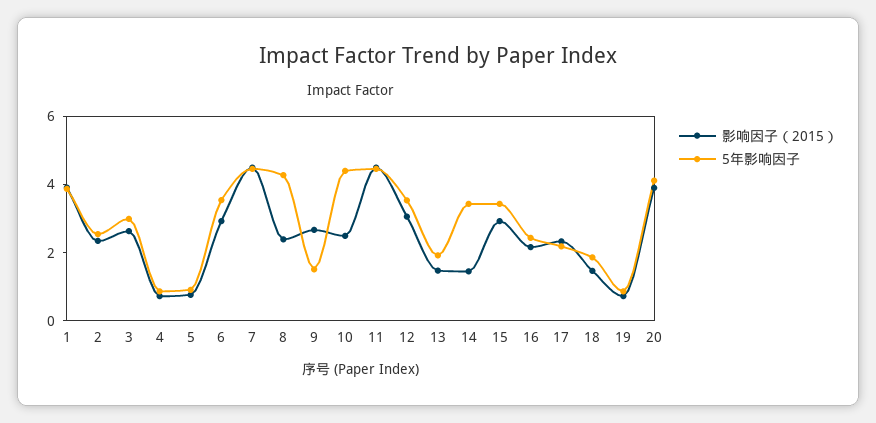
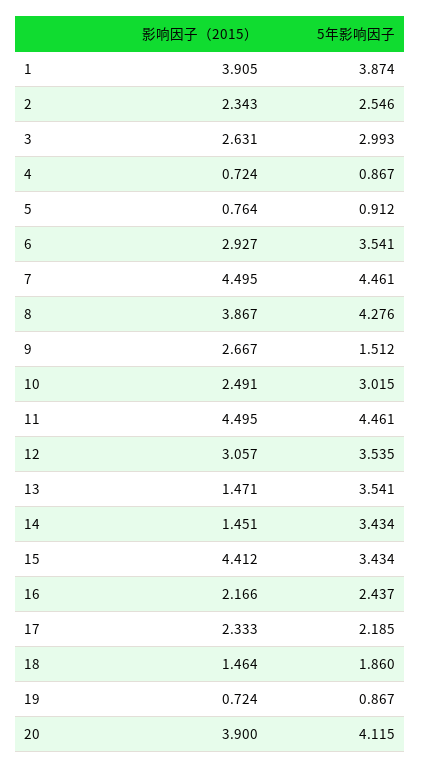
  {
    "影响因子（2015）": {
      "1": 3.905,
      "2": 2.343,
      "3": 2.631,
      "4": 0.724,
      "5": 0.764,
      "6": 2.927,
      "7": 4.495,
-     "8": 2.5,
+     "8": 3.867,
      "9": 2.667,
      "10": 2.491,
      "11": 4.495,
      "12": 3.057,
      "13": 1.471,
      "14": 1.451,
-     "15": 3,
+     "15": 4.412,
      "16": 2.166,
      "17": 2.333,
      "18": 1.464,
      "19": 0.724,
      "20": 3.9
    },
    "5年影响因子": {
      "1": 3.874,
      "2": 2.546,
      "3": 2.993,
      "4": 0.867,
      "5": 0.912,
      "6": 3.541,
      "7": 4.461,
      "8": 4.276,
      "9": 1.512,
-     "10": 4.5,
+     "10": 3.015,
      "11": 4.461,
      "12": 3.535,
-     "13": 2,
+     "13": 3.541,
      "14": 3.434,
      "15": 3.434,
      "16": 2.437,
      "17": 2.185,
      "18": 1.86,
      "19": 0.867,
      "20": 4.115
    }
  }

